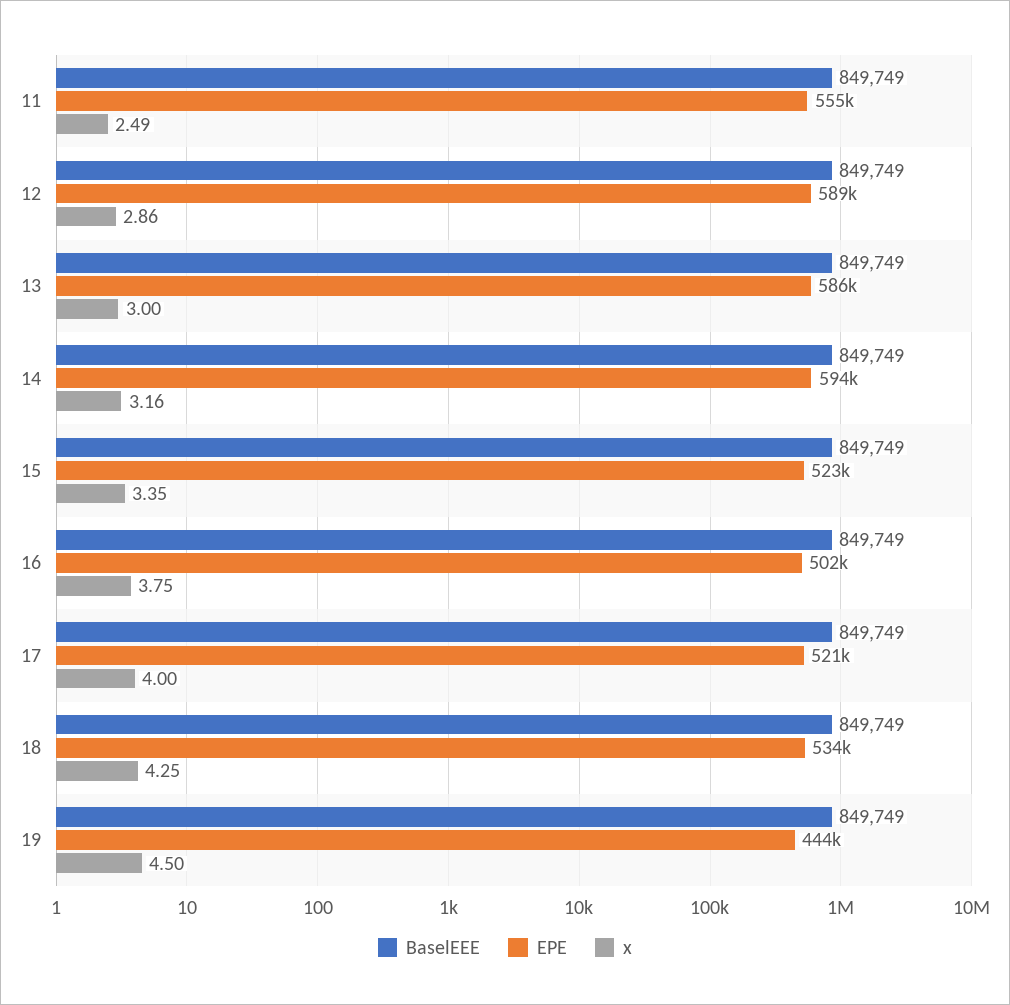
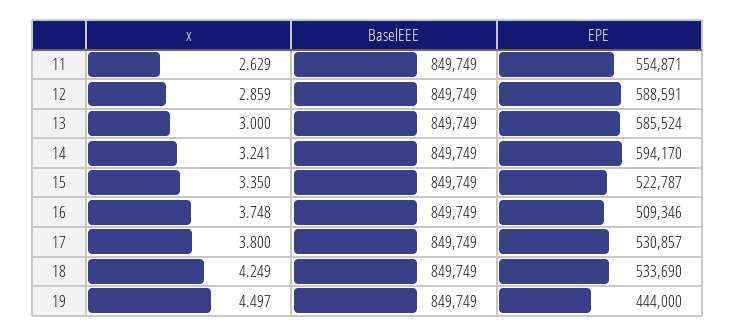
  {
    "BaselEEE": {
      "11": 849749,
      "12": 849749,
      "13": 849749,
      "14": 849749,
      "15": 849749,
      "16": 849749,
      "17": 849749,
      "18": 849749,
      "19": 849749
    },
    "EPE": {
      "11": 554871,
      "12": 588591,
      "13": 585524,
      "14": 594170,
      "15": 522787,
-     "16": 502000,
+     "16": 509346,
-     "17": 521000,
+     "17": 530857,
      "18": 533690,
      "19": 444000
    },
    "x": {
-     "11": 2.49,
+     "11": 2.629,
      "12": 2.859,
      "13": 3,
-     "14": 3.16,
+     "14": 3.241,
      "15": 3.35,
      "16": 3.748,
-     "17": 4,
+     "17": 3.8,
      "18": 4.249,
      "19": 4.497
    }
  }

